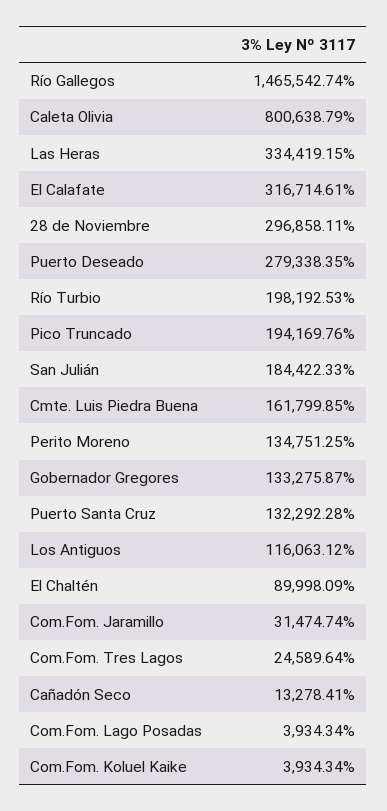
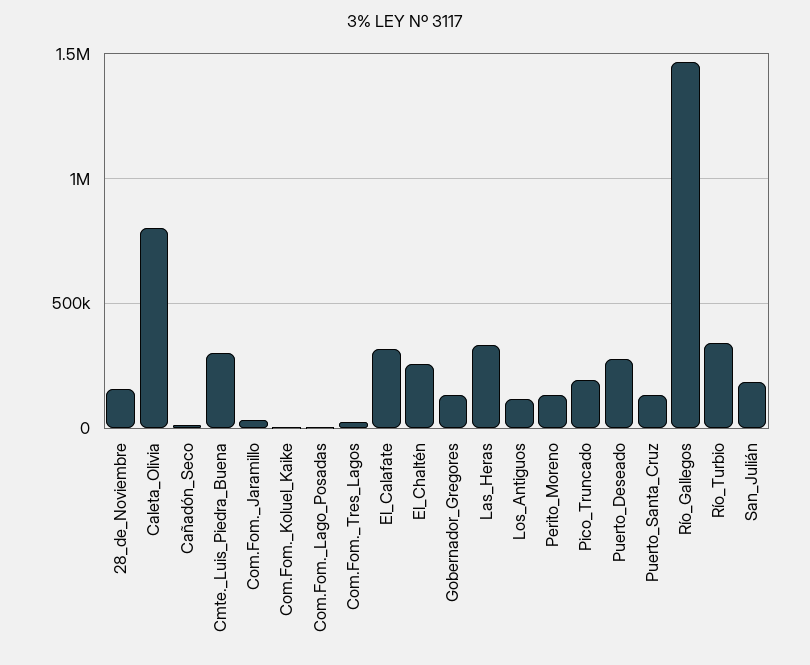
  {
    "Río Gallegos": 1465542.74,
    "Caleta Olivia": 800638.79,
    "Las Heras": 334419.15,
    "El Calafate": 316714.61,
-   "28 de Noviembre": 296858.11,
+   "28 de Noviembre": 150000,
    "Puerto Deseado": 279338.35,
-   "Río Turbio": 198192.53,
+   "Río Turbio": 350000,
    "Pico Truncado": 194169.76,
    "San Julián": 184422.33,
-   "Cmte. Luis Piedra Buena": 161799.85,
+   "Cmte. Luis Piedra Buena": 300000,
    "Perito Moreno": 134751.25,
    "Gobernador Gregores": 133275.87,
    "Puerto Santa Cruz": 132292.28,
    "Los Antiguos": 116063.12,
-   "El Chaltén": 89998.09,
+   "El Chaltén": 250000,
    "Com.Fom. Jaramillo": 31474.74,
    "Com.Fom. Tres Lagos": 24589.64,
    "Cañadón Seco": 13278.41,
    "Com.Fom. Lago Posadas": 3934.34,
    "Com.Fom. Koluel Kaike": 3934.34
  }

